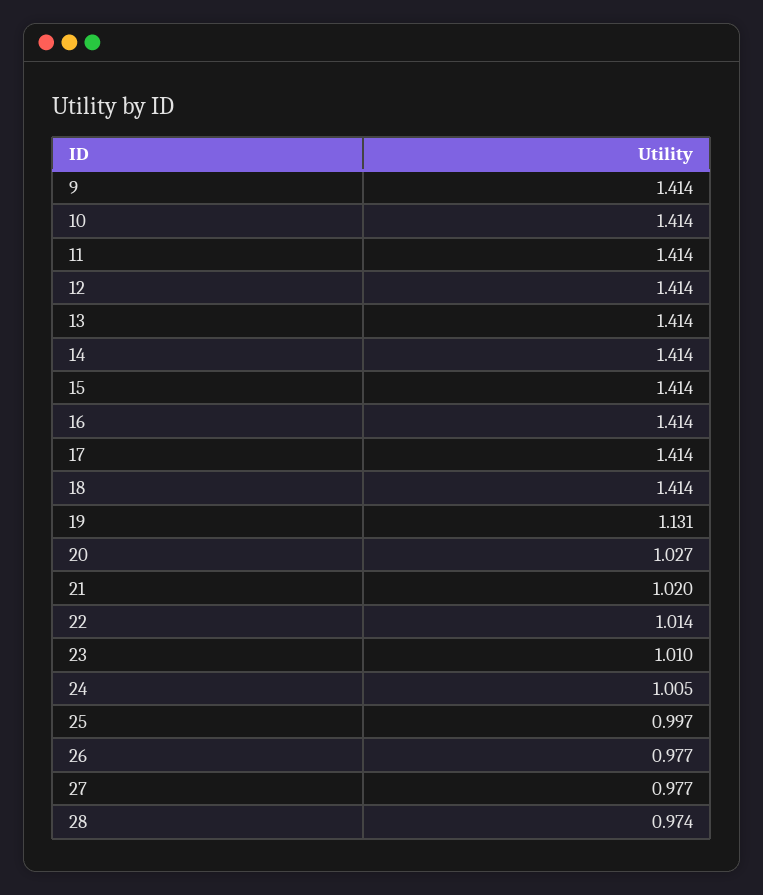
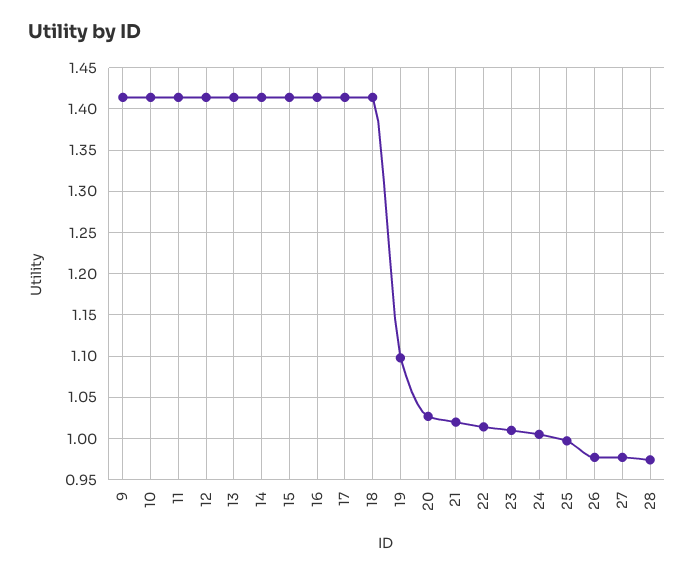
  {
    "9": 1.414,
    "10": 1.414,
    "11": 1.414,
    "12": 1.414,
    "13": 1.414,
    "14": 1.414,
    "15": 1.414,
    "16": 1.414,
    "17": 1.414,
    "18": 1.414,
-   "19": 1.131,
+   "19": 1.1,
    "20": 1.027,
    "21": 1.02,
    "22": 1.014,
    "23": 1.01,
    "24": 1.005,
    "25": 0.997,
    "26": 0.977,
    "27": 0.977,
    "28": 0.974
  }

